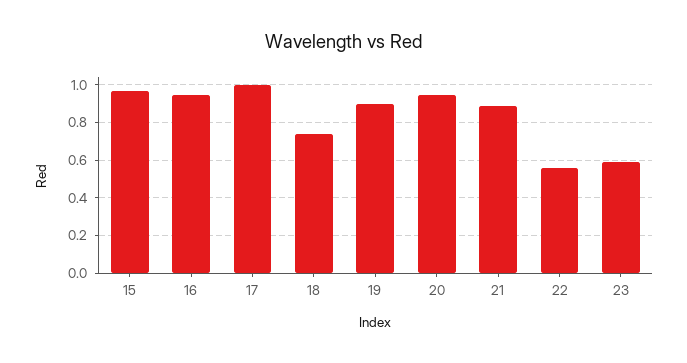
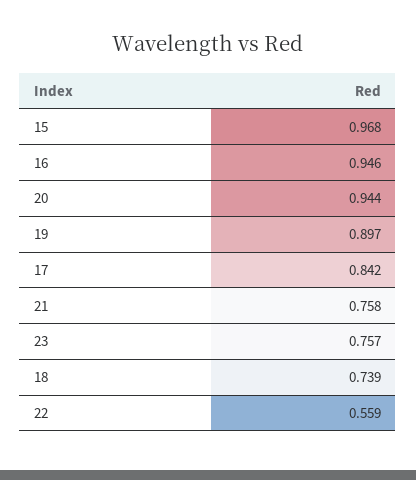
  {
    "15": 0.968,
    "16": 0.946,
-   "17": 1,
+   "17": 0.842,
    "18": 0.739,
    "19": 0.897,
    "20": 0.944,
-   "21": 0.9,
+   "21": 0.758,
    "22": 0.559,
-   "23": 0.6
+   "23": 0.757
  }

